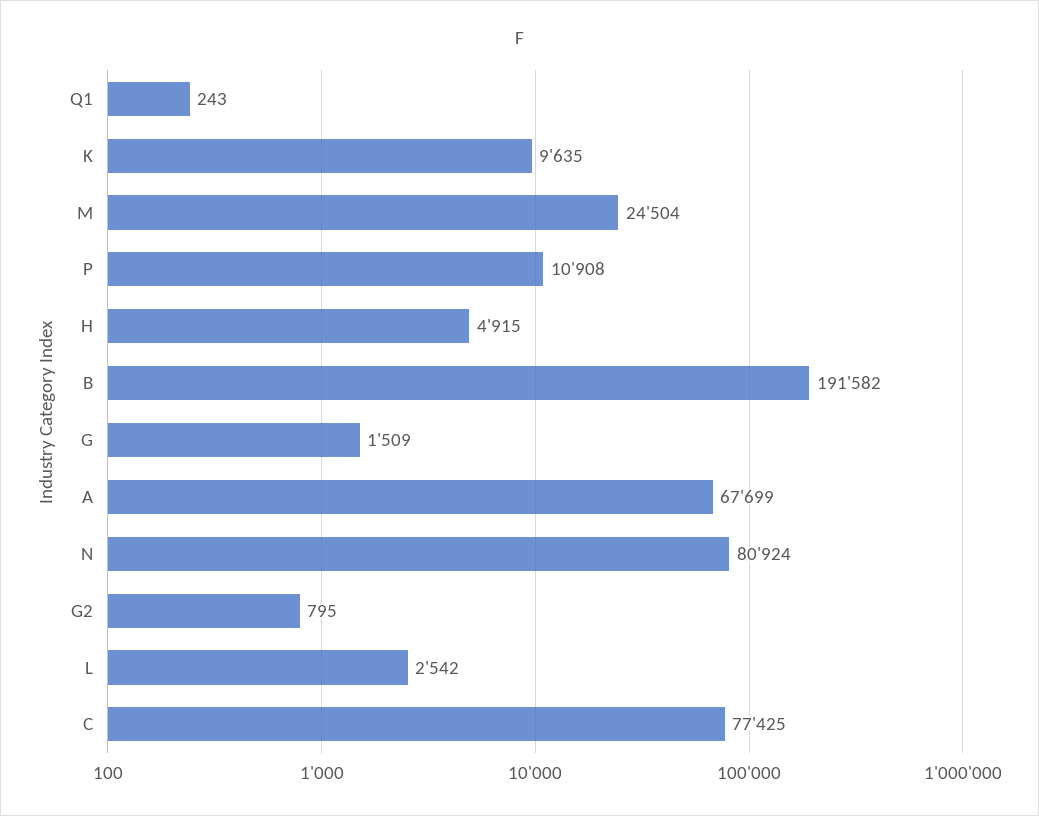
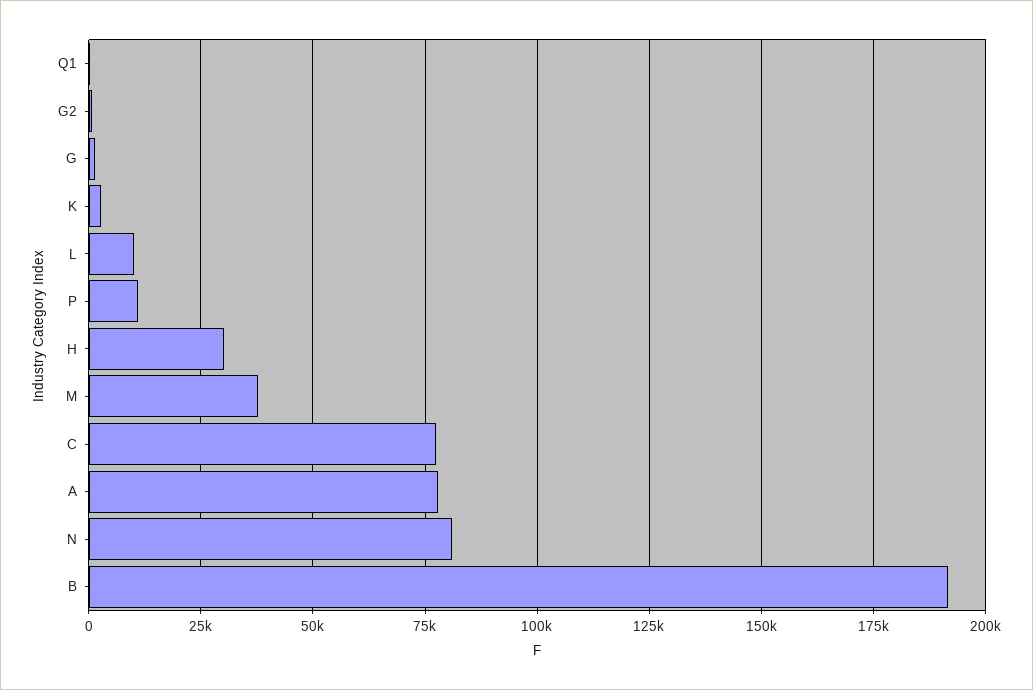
  {
    "Q1": 243,
-   "K": 9635,
+   "K": 2500,
-   "M": 24504,
+   "M": 37500,
    "P": 10908,
-   "H": 4915,
+   "H": 30000,
    "B": 191582,
    "G": 1509,
-   "A": 67699,
+   "A": 77500,
    "N": 80924,
    "G2": 795,
-   "L": 2542,
+   "L": 10000,
    "C": 77425
  }

